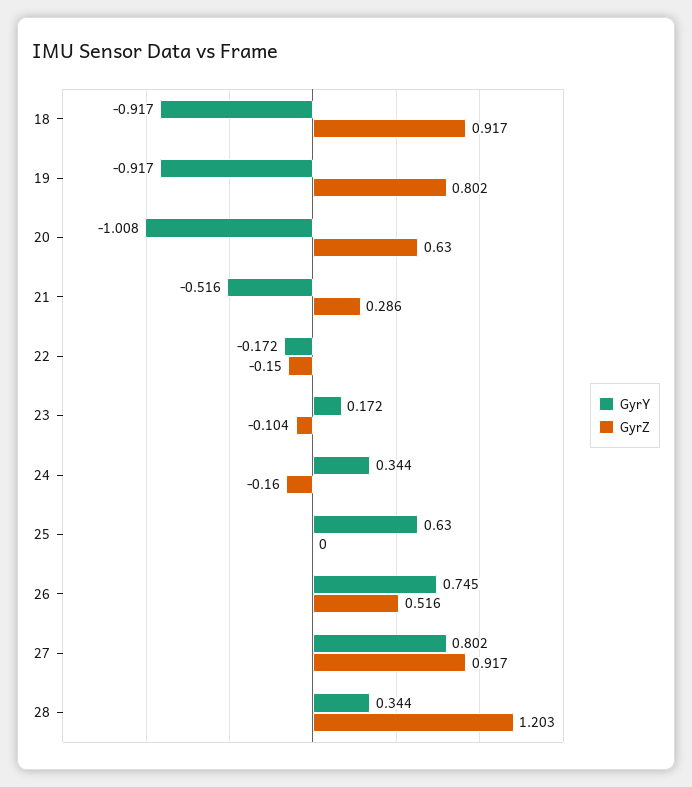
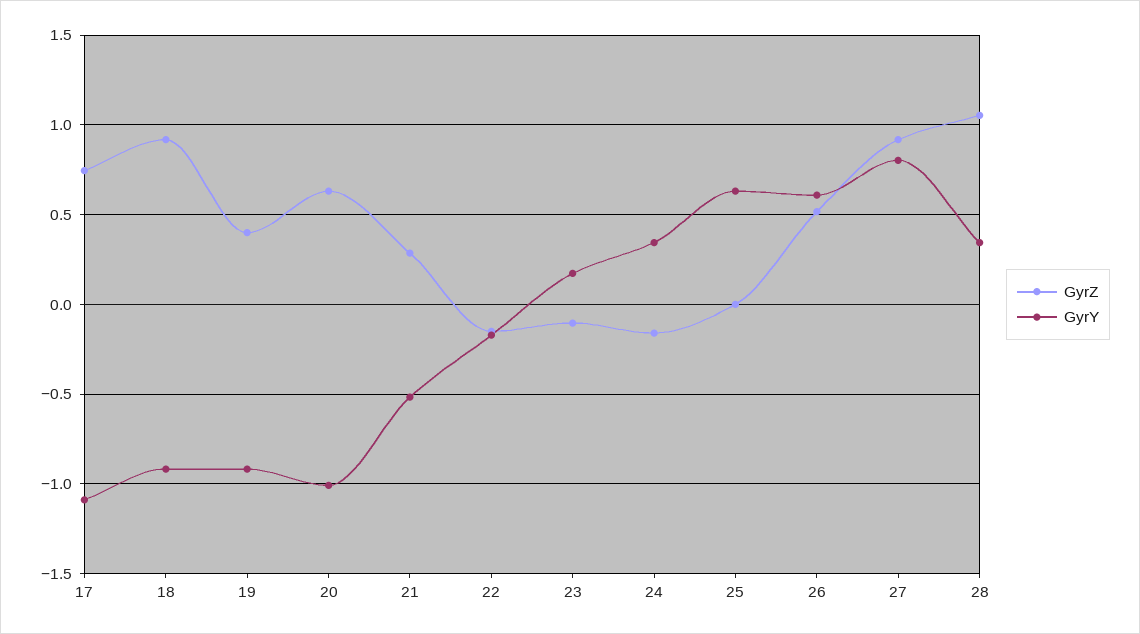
  {
    "GyrY": {
      "18": -0.917,
      "19": -0.917,
      "20": -1.008,
      "21": -0.516,
      "22": -0.172,
      "23": 0.172,
      "24": 0.344,
      "25": 0.63,
-     "26": 0.745,
+     "26": 0.6,
      "27": 0.802,
-     "28": 0.344
+     "28": 0.344,
+     "17": -1.1
    },
    "GyrZ": {
      "18": 0.917,
-     "19": 0.802,
+     "19": 0.4,
      "20": 0.63,
      "21": 0.286,
      "22": -0.15,
      "23": -0.104,
      "24": -0.16,
      "25": 0,
      "26": 0.516,
      "27": 0.917,
-     "28": 1.203
+     "28": 1.05,
+     "17": 0.75
    }
  }

